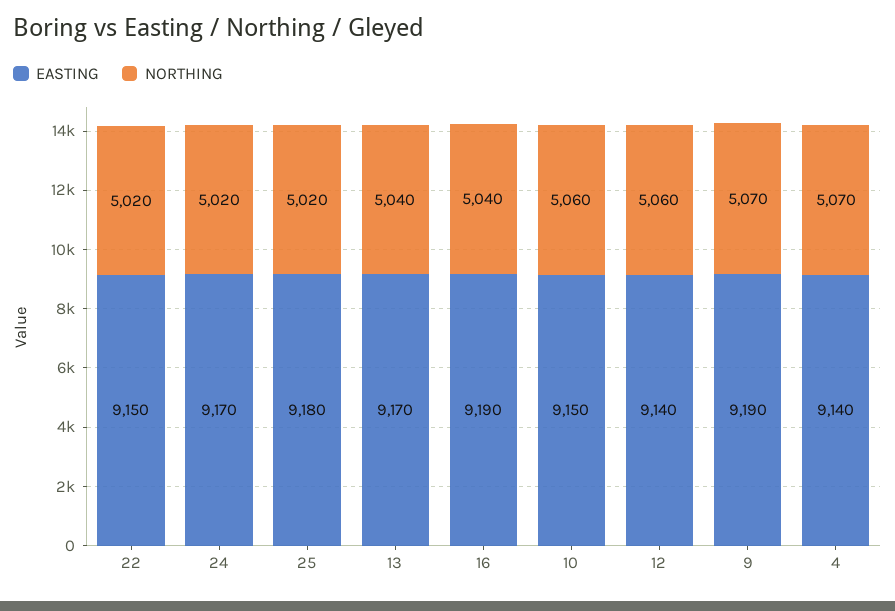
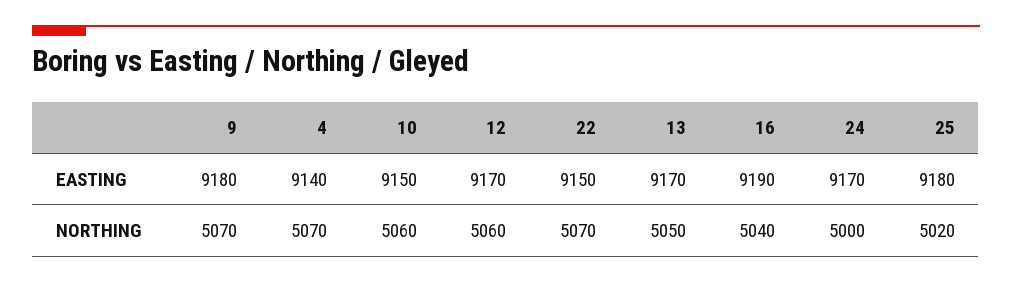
  {
    "EASTING": {
      "22": 9150,
      "24": 9170,
      "25": 9180,
      "13": 9170,
      "16": 9190,
      "10": 9150,
-     "12": 9140,
+     "12": 9170,
-     "9": 9190,
+     "9": 9180,
      "4": 9140
    },
    "NORTHING": {
-     "22": 5020,
+     "22": 5070,
-     "24": 5020,
+     "24": 5000,
      "25": 5020,
-     "13": 5040,
+     "13": 5050,
      "16": 5040,
      "10": 5060,
      "12": 5060,
      "9": 5070,
      "4": 5070
    }
  }

